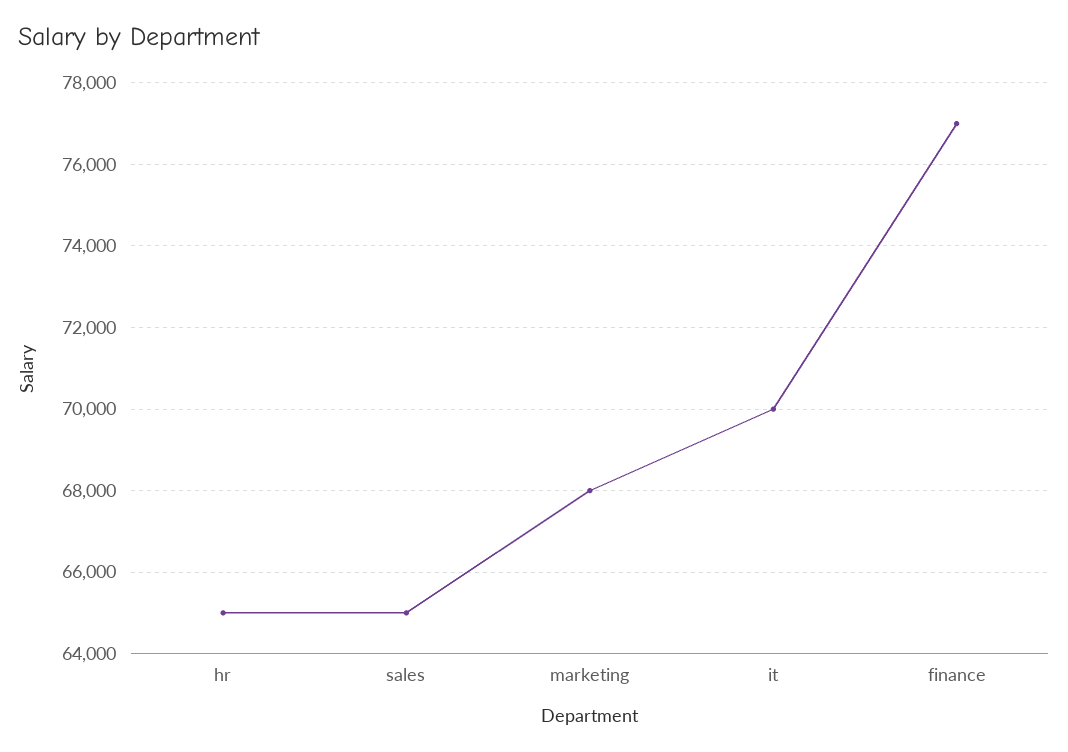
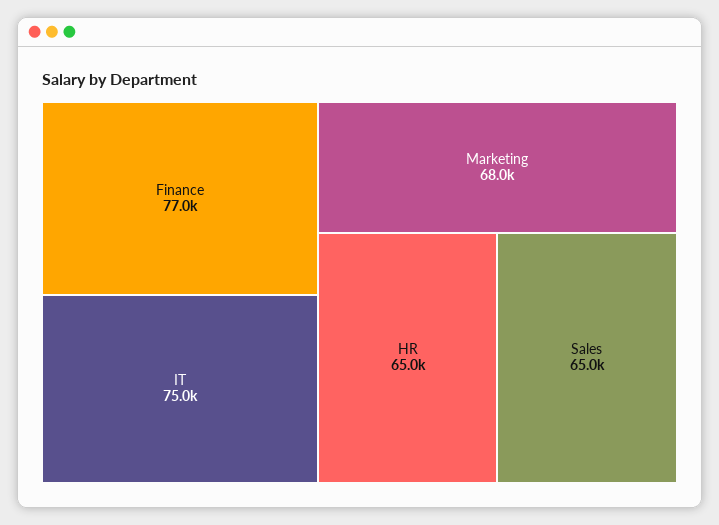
  {
    "hr": 65000,
    "sales": 65000,
    "marketing": 68000,
-   "it": 70000,
+   "it": 75000,
    "finance": 77000
  }

